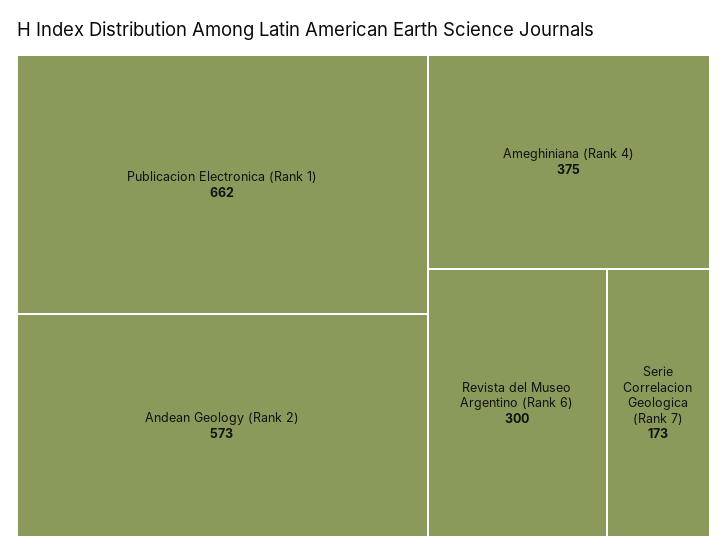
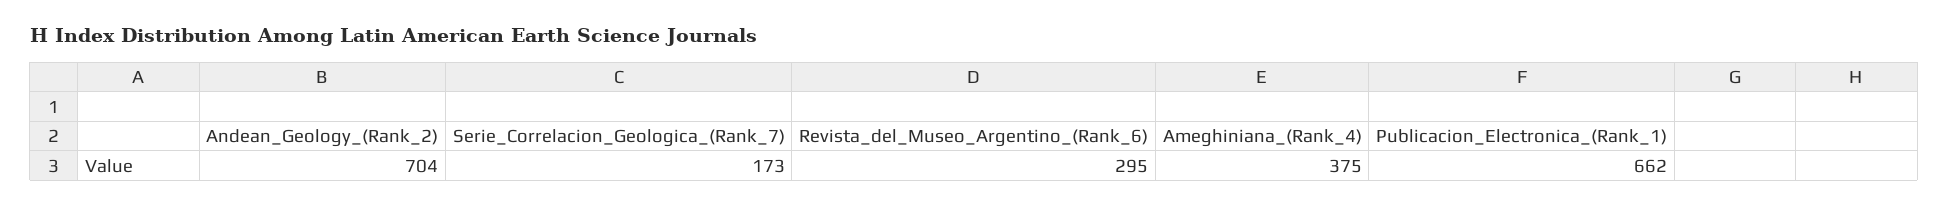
  {
    "Publicacion Electronica (Rank 1)": 662,
-   "Andean Geology (Rank 2)": 573,
+   "Andean Geology (Rank 2)": 704,
    "Ameghiniana (Rank 4)": 375,
-   "Revista del Museo Argentino (Rank 6)": 300,
+   "Revista del Museo Argentino (Rank 6)": 295,
    "Serie Correlacion Geologica (Rank 7)": 173
  }

